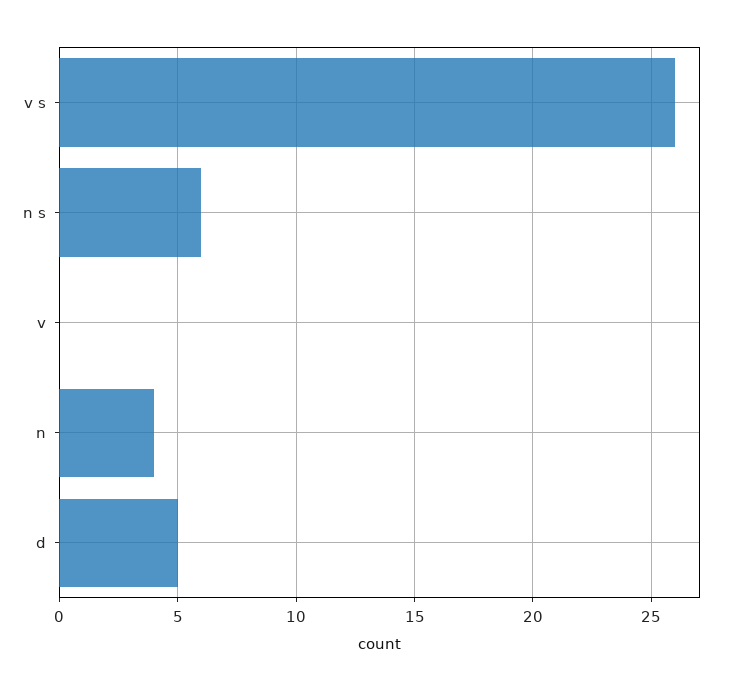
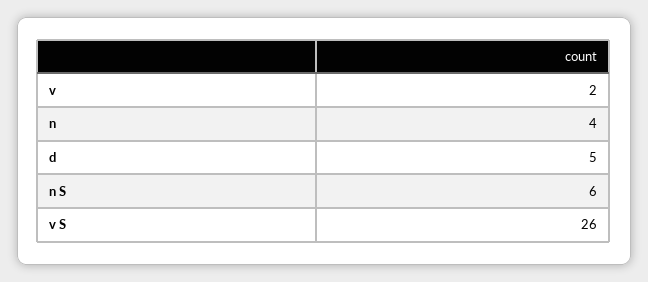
  {
    "v s": 26,
    "n s": 6,
-   "v": 0,
+   "v": 2,
    "n": 4,
    "d": 5
  }

